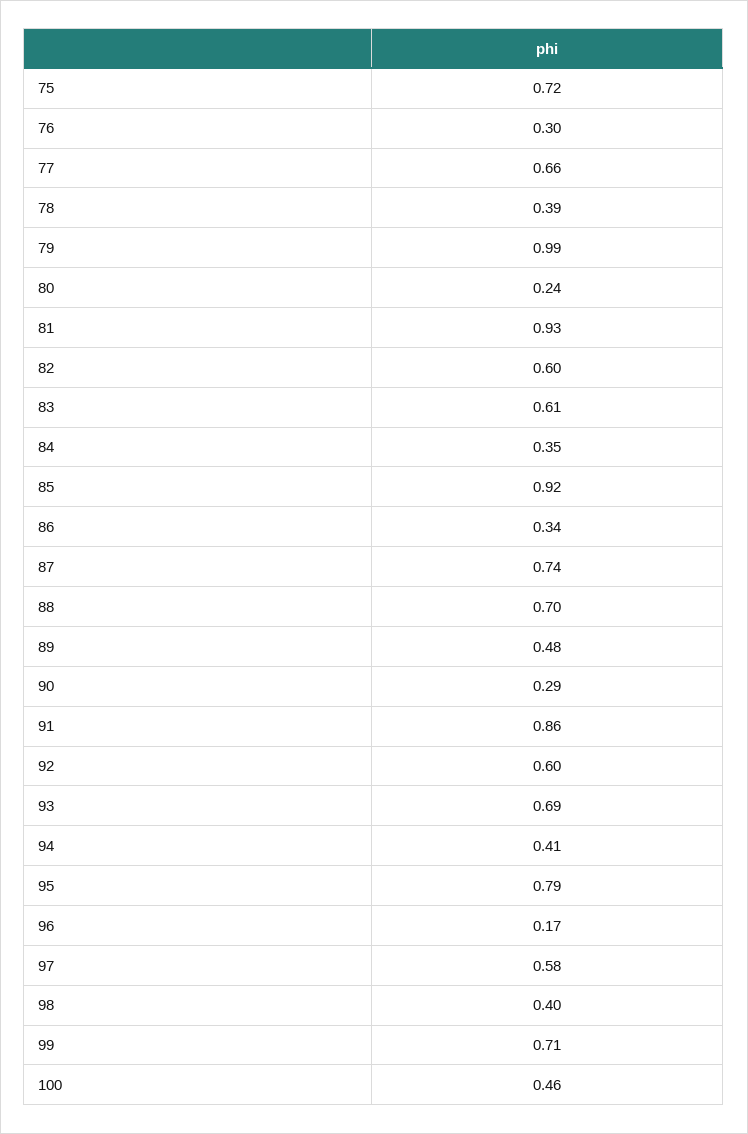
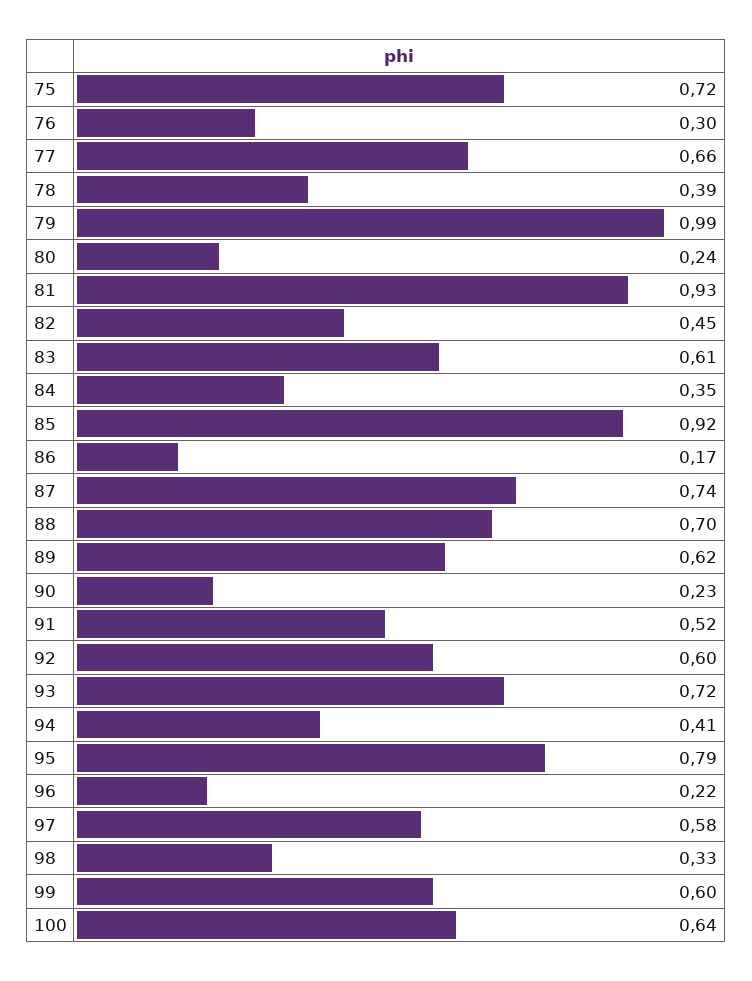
  {
    "75": 0.72,
    "76": 0.3,
    "77": 0.66,
    "78": 0.39,
    "79": 0.99,
    "80": 0.24,
    "81": 0.93,
-   "82": 0.6,
+   "82": 0.45,
    "83": 0.61,
    "84": 0.35,
    "85": 0.92,
-   "86": 0.34,
+   "86": 0.17,
    "87": 0.74,
    "88": 0.7,
-   "89": 0.48,
+   "89": 0.62,
-   "90": 0.29,
+   "90": 0.23,
-   "91": 0.86,
+   "91": 0.52,
    "92": 0.6,
-   "93": 0.69,
+   "93": 0.72,
    "94": 0.41,
    "95": 0.79,
-   "96": 0.17,
+   "96": 0.22,
    "97": 0.58,
-   "98": 0.4,
+   "98": 0.33,
-   "99": 0.71,
+   "99": 0.6,
-   "100": 0.46
+   "100": 0.64
  }

